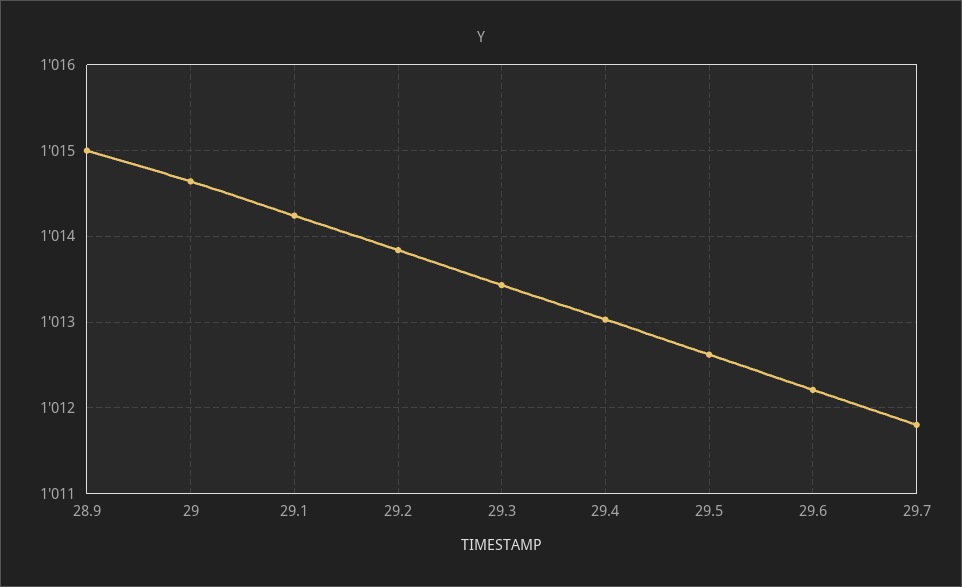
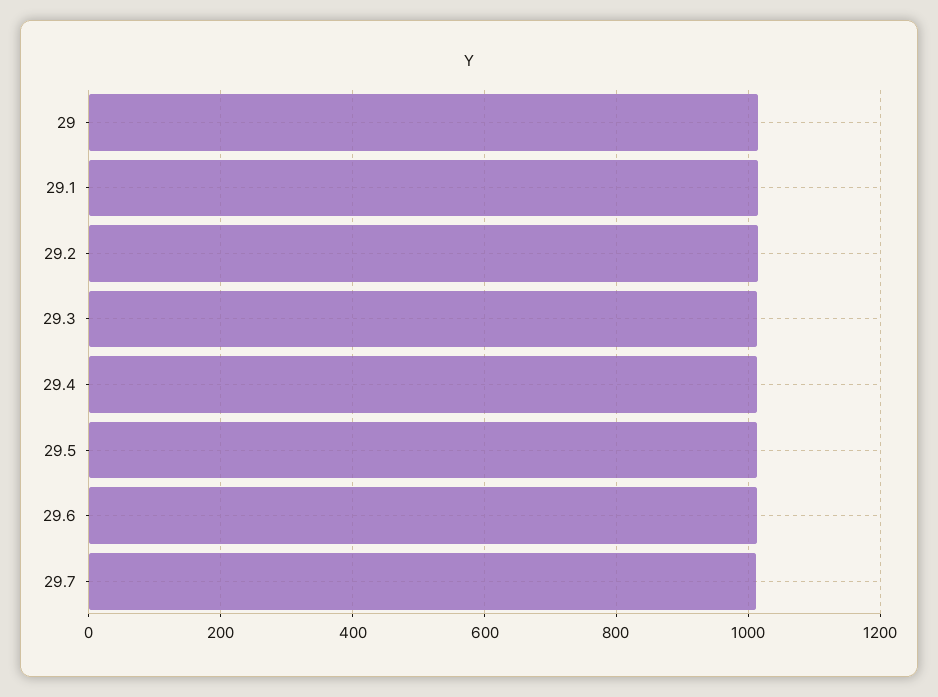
  {
-   "28.9": 1015,
    "29": 1014.6,
    "29.1": 1014.2,
    "29.2": 1013.8,
    "29.3": 1013.4,
    "29.4": 1013,
    "29.5": 1012.6,
    "29.6": 1012.2,
    "29.7": 1011.8
  }

